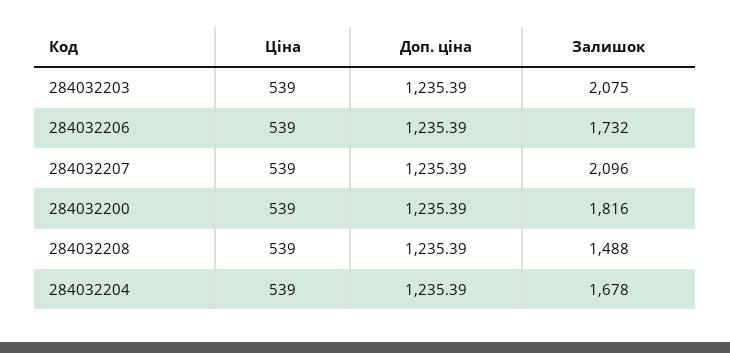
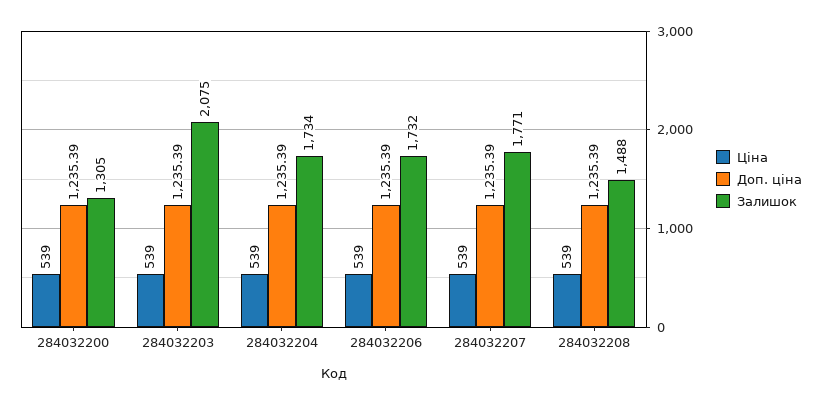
  {
    "Ціна": {
      "284032203": 539,
      "284032206": 539,
      "284032207": 539,
      "284032200": 539,
      "284032208": 539,
      "284032204": 539
    },
    "Доп. ціна": {
      "284032203": 1235.39,
      "284032206": 1235.39,
      "284032207": 1235.39,
      "284032200": 1235.39,
      "284032208": 1235.39,
      "284032204": 1235.39
    },
    "Залишок": {
      "284032203": 2075,
      "284032206": 1732,
-     "284032207": 2096,
+     "284032207": 1771,
-     "284032200": 1816,
+     "284032200": 1305,
      "284032208": 1488,
-     "284032204": 1678
+     "284032204": 1734
    }
  }

